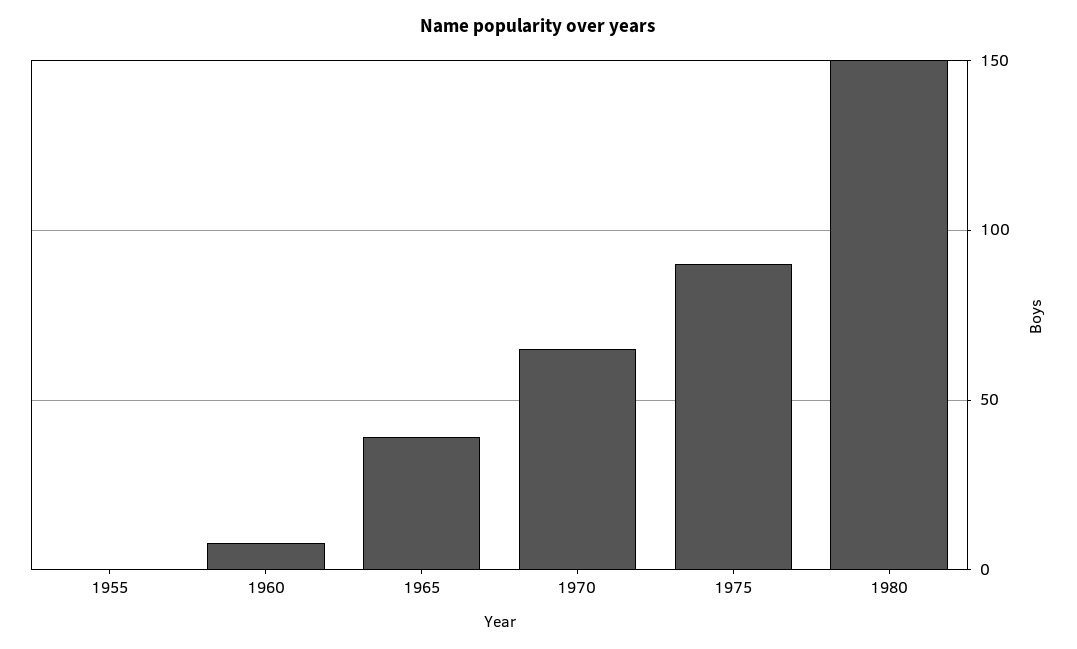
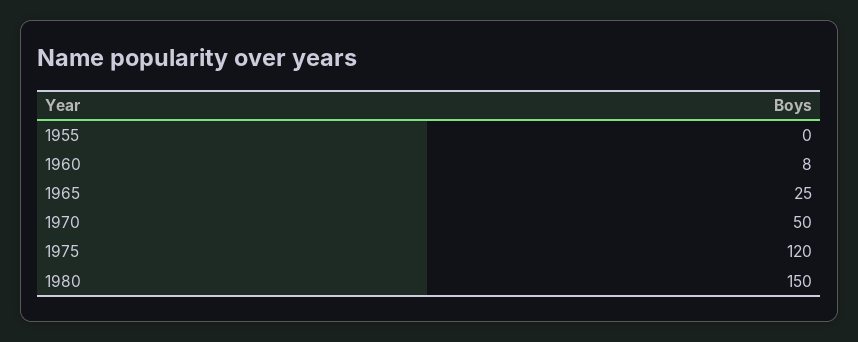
  {
    "1955": 0,
    "1960": 8,
-   "1965": 40,
+   "1965": 25,
-   "1970": 65,
+   "1970": 50,
-   "1975": 90,
+   "1975": 120,
    "1980": 150
  }

